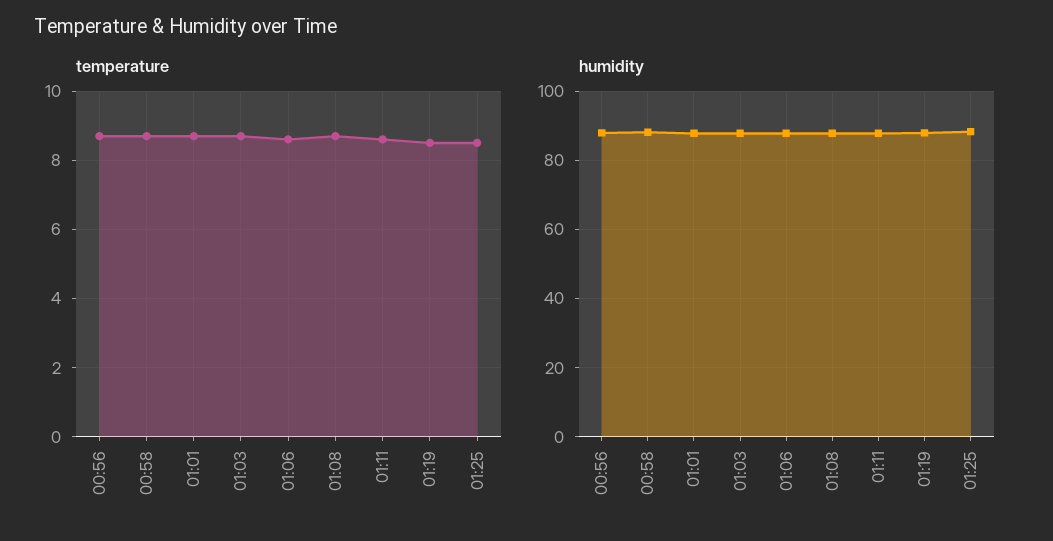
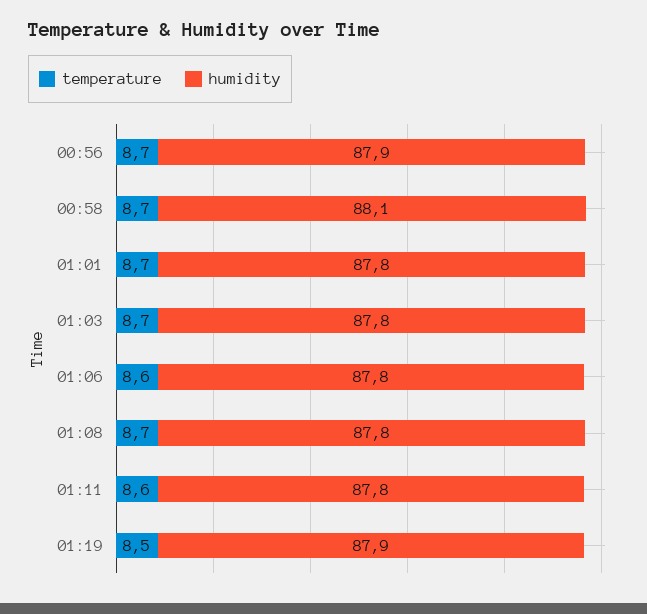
  {
    "temperature": {
      "00:56": 8.7,
      "00:58": 8.7,
      "01:01": 8.7,
      "01:03": 8.7,
      "01:06": 8.6,
      "01:08": 8.7,
      "01:11": 8.6,
-     "01:19": 8.5,
+     "01:19": 8.5
-     "01:25": 8.5
    },
    "humidity": {
      "00:56": 87.9,
      "00:58": 88.1,
      "01:01": 87.8,
      "01:03": 87.8,
      "01:06": 87.8,
      "01:08": 87.8,
      "01:11": 87.8,
-     "01:19": 87.9,
+     "01:19": 87.9
-     "01:25": 88
    }
  }

